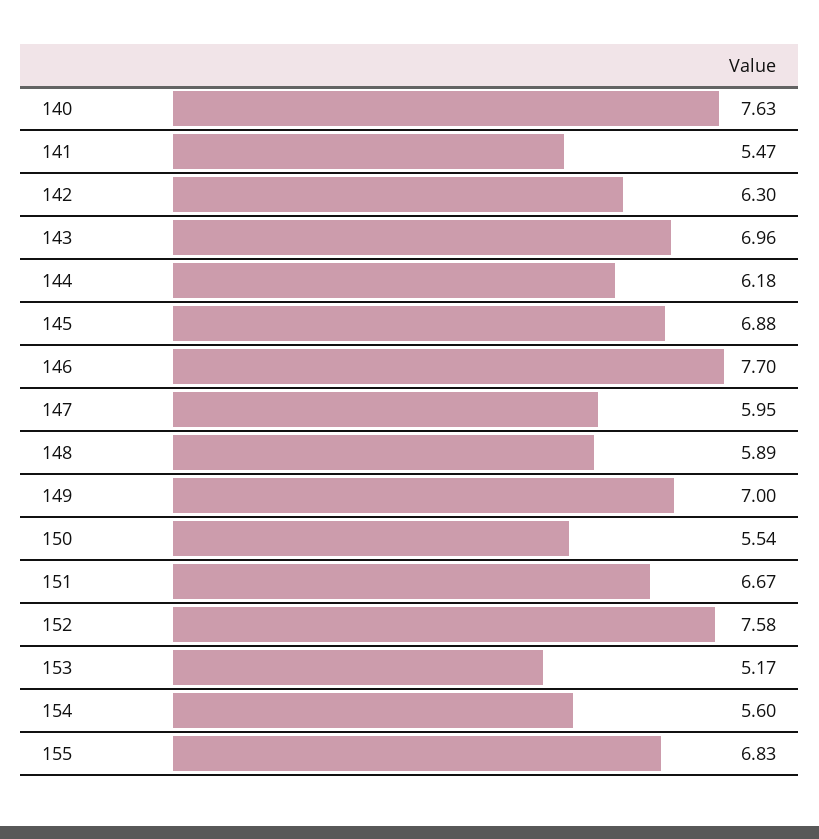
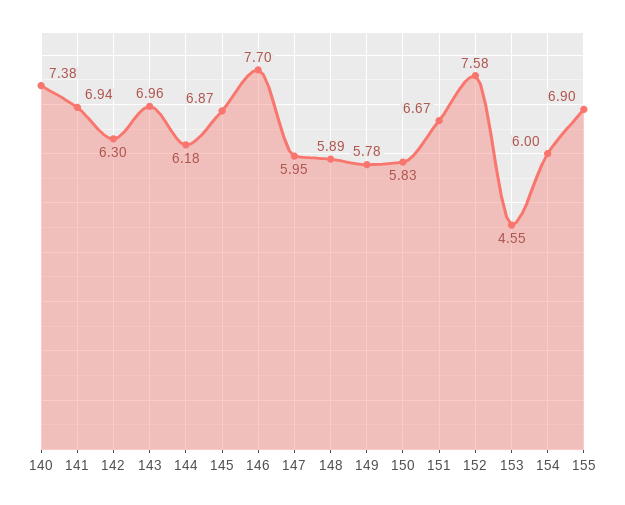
  {
-   "140": 7.63,
+   "140": 7.38,
-   "141": 5.47,
+   "141": 6.94,
    "142": 6.3,
    "143": 6.96,
    "144": 6.18,
-   "145": 6.88,
+   "145": 6.87,
    "146": 7.7,
    "147": 5.95,
    "148": 5.89,
-   "149": 7,
+   "149": 5.78,
-   "150": 5.54,
+   "150": 5.83,
    "151": 6.67,
    "152": 7.58,
-   "153": 5.17,
+   "153": 4.55,
-   "154": 5.6,
+   "154": 6,
-   "155": 6.83
+   "155": 6.9
  }

